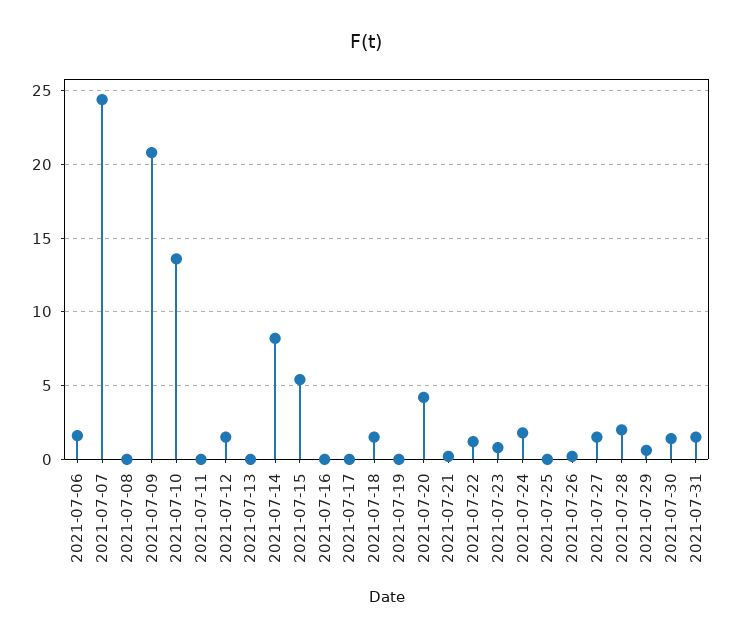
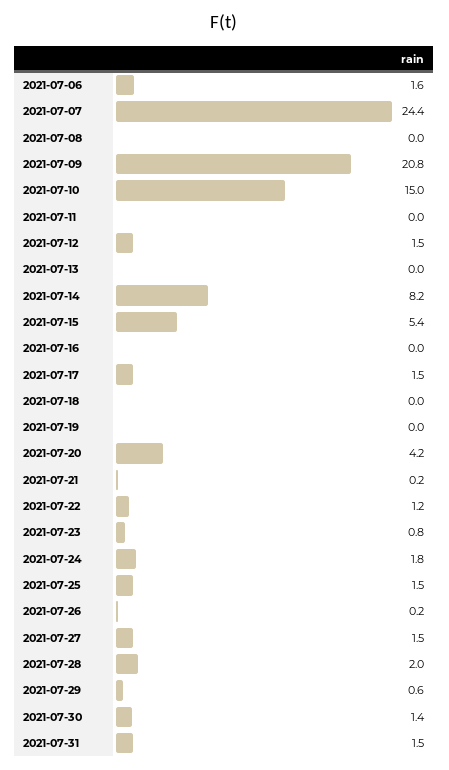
  {
    "2021-07-06": 1.6,
    "2021-07-07": 24.4,
    "2021-07-08": 0,
    "2021-07-09": 20.8,
-   "2021-07-10": 13.5,
+   "2021-07-10": 15,
    "2021-07-11": 0,
    "2021-07-12": 1.5,
    "2021-07-13": 0,
    "2021-07-14": 8.2,
    "2021-07-15": 5.4,
    "2021-07-16": 0,
-   "2021-07-17": 0,
+   "2021-07-17": 1.5,
-   "2021-07-18": 1.5,
+   "2021-07-18": 0,
    "2021-07-19": 0,
    "2021-07-20": 4.2,
    "2021-07-21": 0.2,
    "2021-07-22": 1.2,
    "2021-07-23": 0.8,
    "2021-07-24": 1.8,
-   "2021-07-25": 0,
+   "2021-07-25": 1.5,
    "2021-07-26": 0.2,
    "2021-07-27": 1.5,
    "2021-07-28": 2,
    "2021-07-29": 0.6,
    "2021-07-30": 1.4,
    "2021-07-31": 1.5
  }

